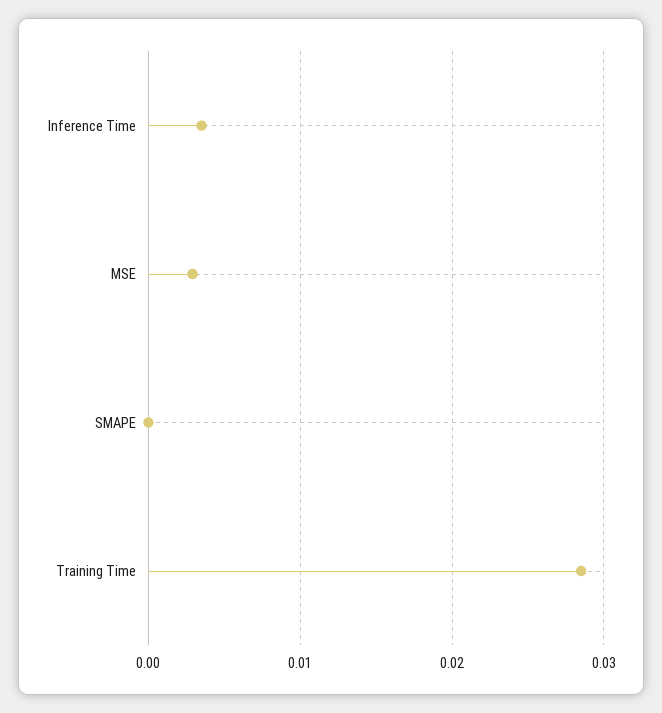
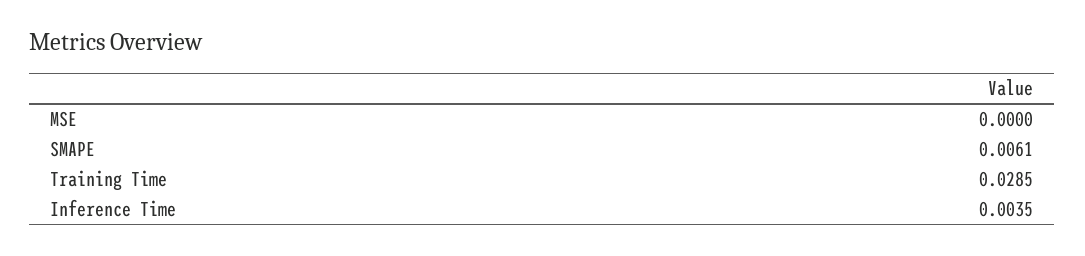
  {
    "Inference Time": 0.0035,
-   "MSE": 0.003,
+   "MSE": 0,
-   "SMAPE": 0,
+   "SMAPE": 0.0061,
    "Training Time": 0.0285
  }

